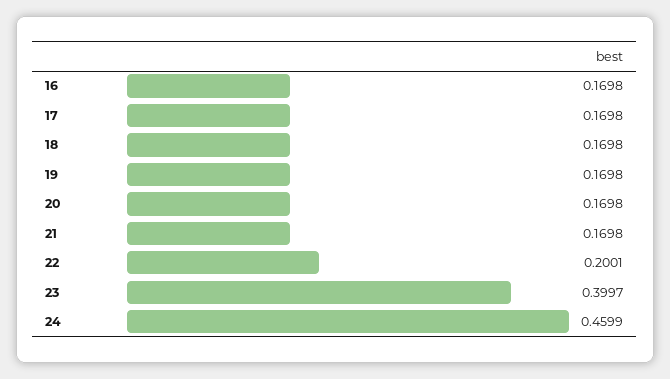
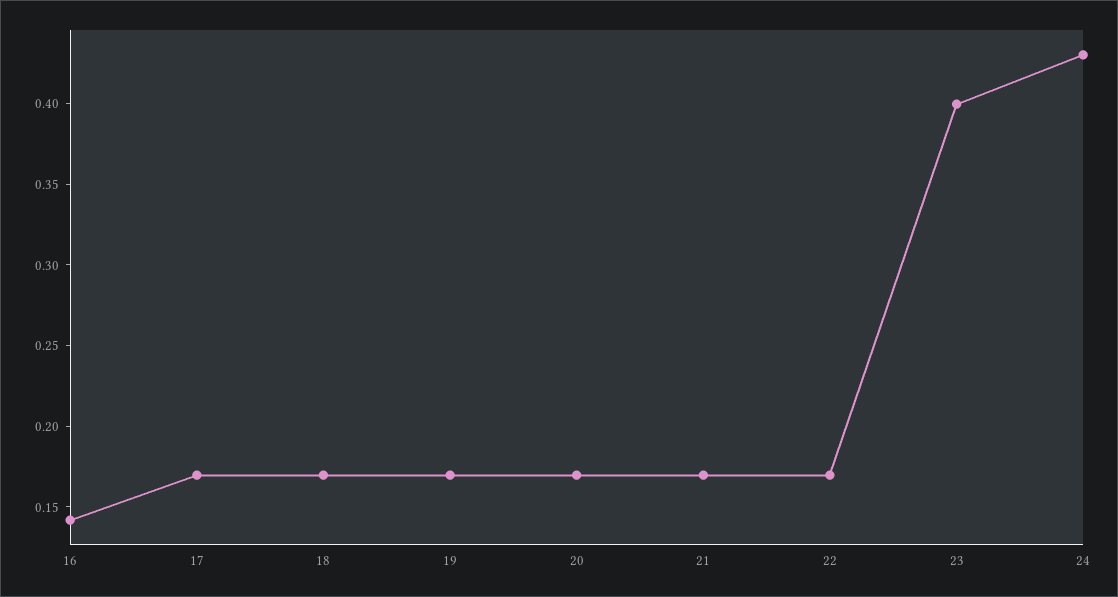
  {
-   "16": 0.1698,
+   "16": 0.14,
    "17": 0.1698,
    "18": 0.1698,
    "19": 0.1698,
    "20": 0.1698,
    "21": 0.1698,
-   "22": 0.2001,
+   "22": 0.17,
    "23": 0.3997,
-   "24": 0.4599
+   "24": 0.43
  }

